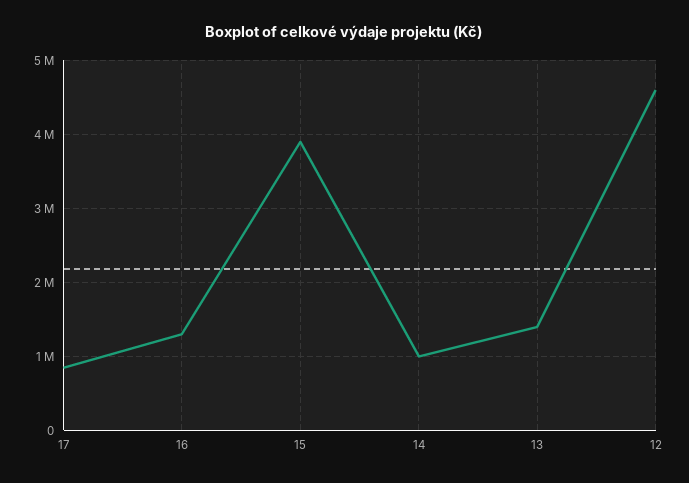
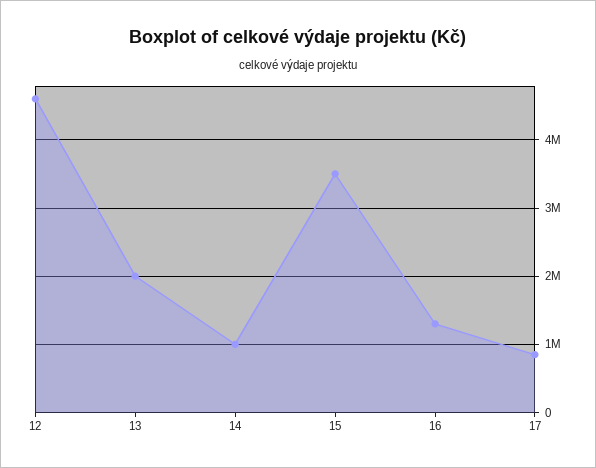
  {
    "17": 900000,
    "16": 1300000,
-   "15": 3900000,
+   "15": 3500000,
    "14": 1000000,
-   "13": 1400000,
+   "13": 2000000,
    "12": 4600000
  }

